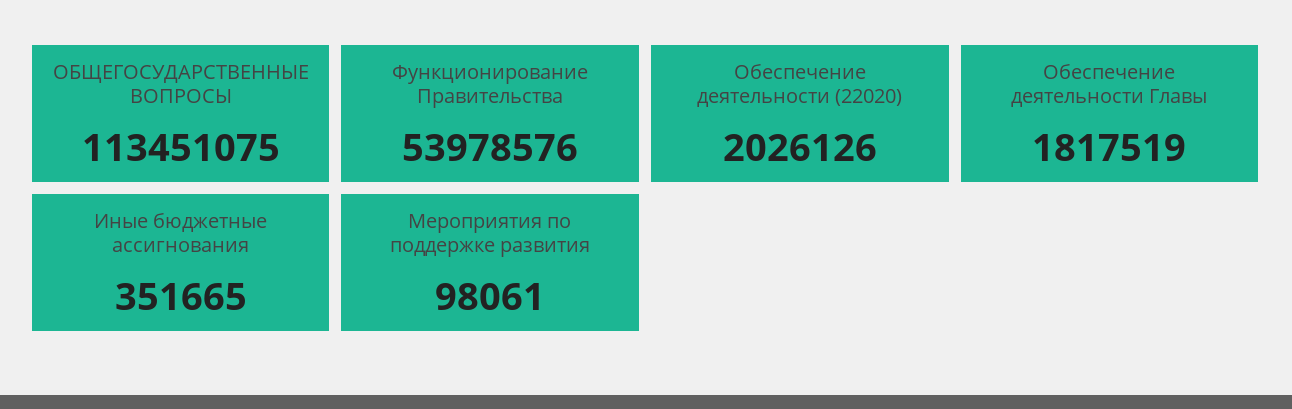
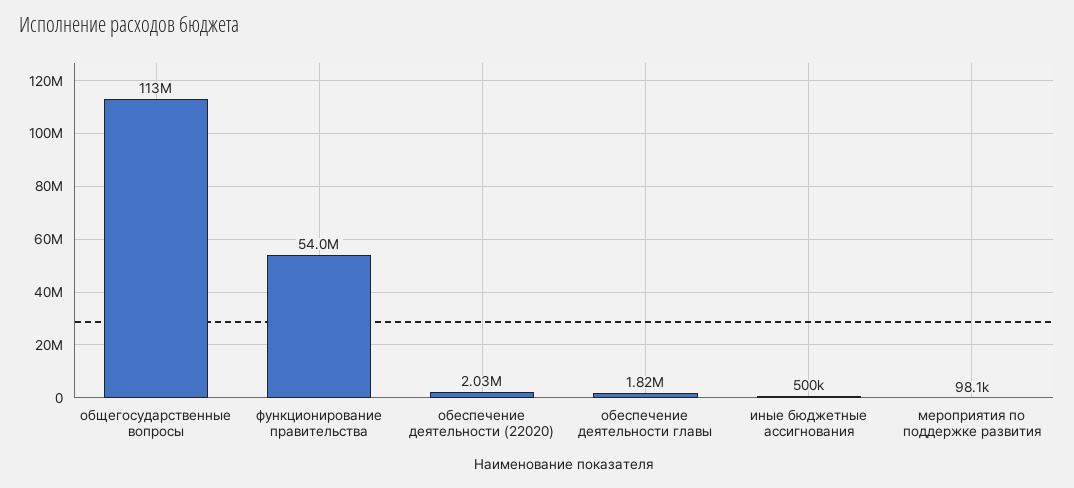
  {
    "ОБЩЕГОСУДАРСТВЕННЫЕ ВОПРОСЫ": 113451075,
    "Функционирование Правительства": 53978576,
    "Обеспечение деятельности (22020)": 2026126,
    "Обеспечение деятельности Главы": 1817519,
-   "Иные бюджетные ассигнования": 351665,
+   "Иные бюджетные ассигнования": 500000,
    "Мероприятия по поддержке развития": 98061
  }

